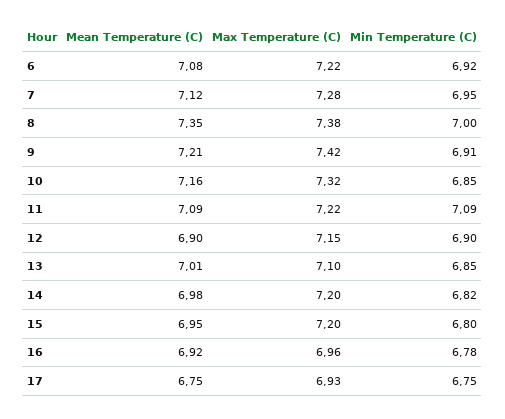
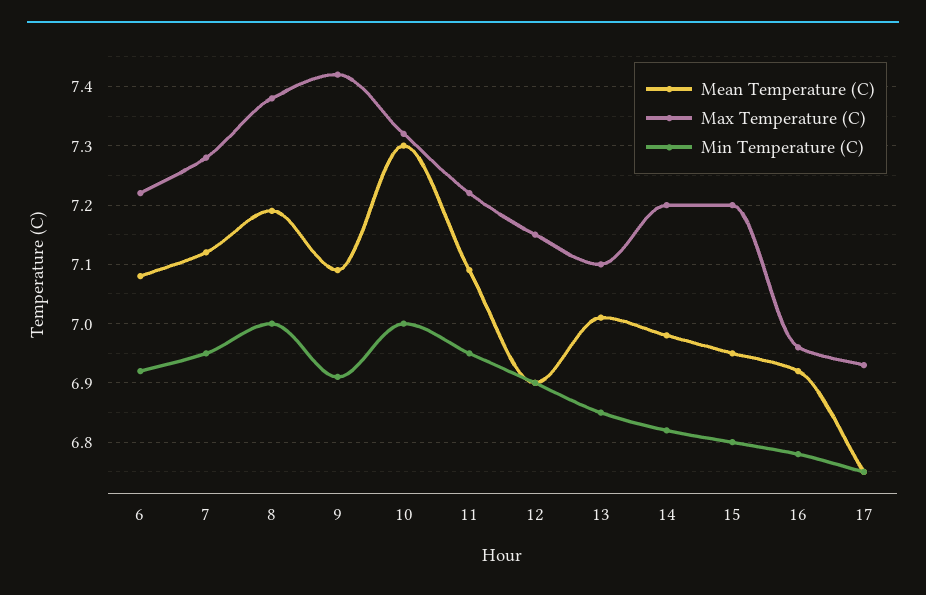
  {
    "Mean Temperature (C)": {
      "6": 7.08,
      "7": 7.12,
-     "8": 7.35,
+     "8": 7.2,
-     "9": 7.21,
+     "9": 7.1,
-     "10": 7.16,
+     "10": 7.3,
      "11": 7.09,
      "12": 6.9,
      "13": 7.01,
      "14": 6.98,
      "15": 6.95,
      "16": 6.92,
      "17": 6.75
    },
    "Max Temperature (C)": {
      "6": 7.22,
      "7": 7.28,
      "8": 7.38,
      "9": 7.42,
      "10": 7.32,
      "11": 7.22,
      "12": 7.15,
      "13": 7.1,
      "14": 7.2,
      "15": 7.2,
      "16": 6.96,
      "17": 6.93
    },
    "Min Temperature (C)": {
      "6": 6.92,
      "7": 6.95,
      "8": 7,
      "9": 6.91,
-     "10": 6.85,
+     "10": 7,
-     "11": 7.09,
+     "11": 6.95,
      "12": 6.9,
      "13": 6.85,
      "14": 6.82,
      "15": 6.8,
      "16": 6.78,
      "17": 6.75
    }
  }

